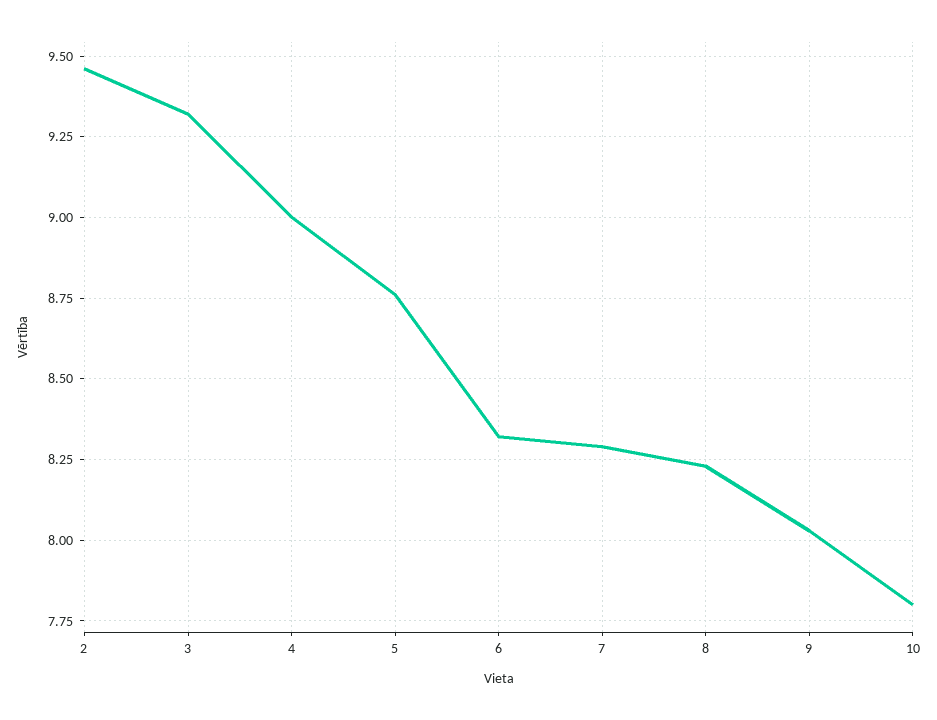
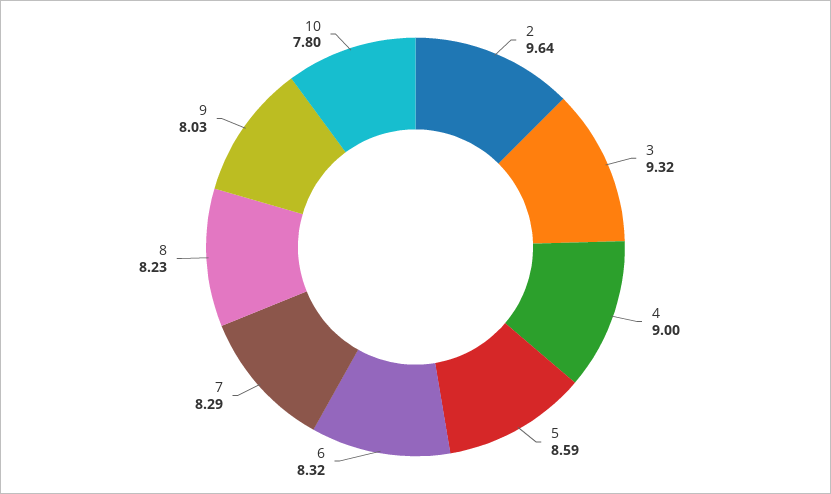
  {
-   "2": 9.45,
+   "2": 9.64,
    "3": 9.32,
    "4": 9,
-   "5": 8.75,
+   "5": 8.59,
    "6": 8.32,
    "7": 8.29,
    "8": 8.23,
    "9": 8.03,
    "10": 7.8
  }

